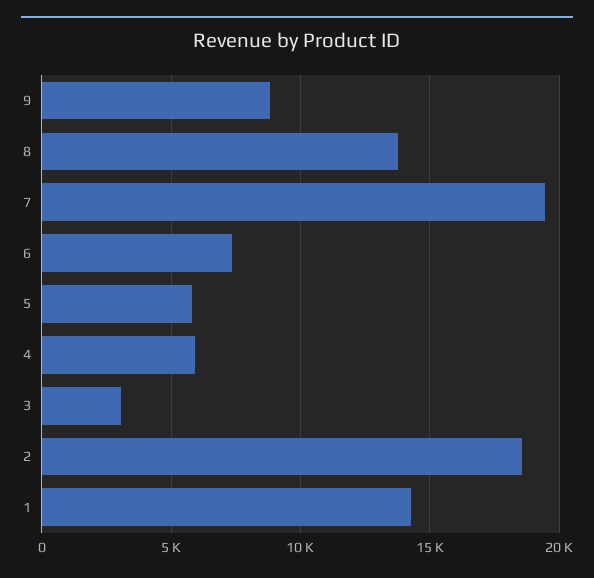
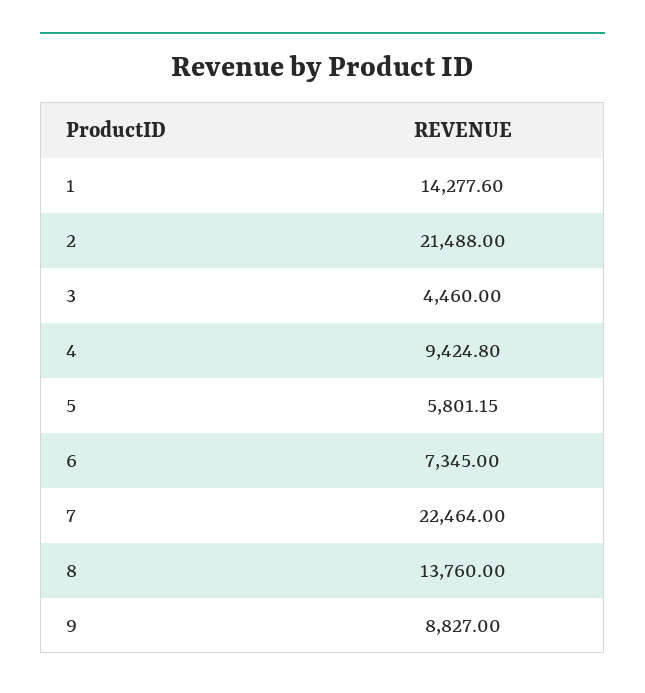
  {
    "9": 8827,
    "8": 13760,
-   "7": 19500,
+   "7": 22464,
    "6": 7345,
    "5": 5801.15,
-   "4": 6000,
+   "4": 9424.8,
-   "3": 3000,
+   "3": 4460,
-   "2": 18500,
+   "2": 21488,
    "1": 14277.6
  }

